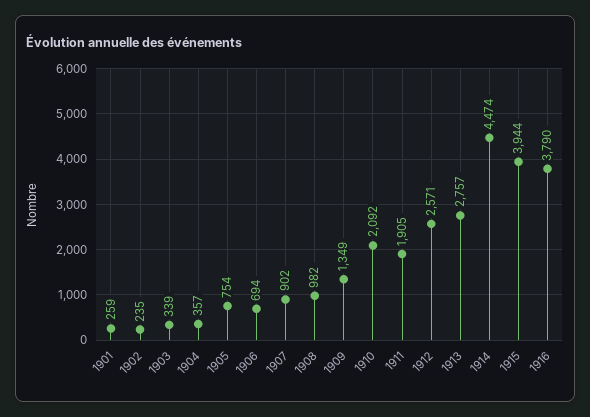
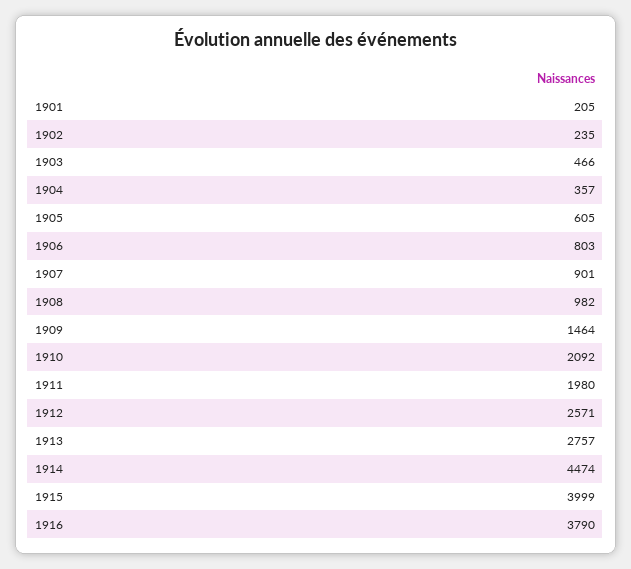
  {
-   "1901": 259,
+   "1901": 205,
    "1902": 235,
-   "1903": 339,
+   "1903": 466,
    "1904": 357,
-   "1905": 754,
+   "1905": 605,
-   "1906": 694,
+   "1906": 803,
-   "1907": 902,
+   "1907": 901,
    "1908": 982,
-   "1909": 1349,
+   "1909": 1464,
    "1910": 2092,
-   "1911": 1905,
+   "1911": 1980,
    "1912": 2571,
    "1913": 2757,
    "1914": 4474,
-   "1915": 3944,
+   "1915": 3999,
    "1916": 3790
  }

